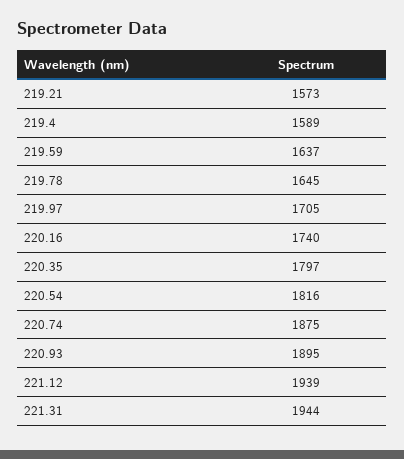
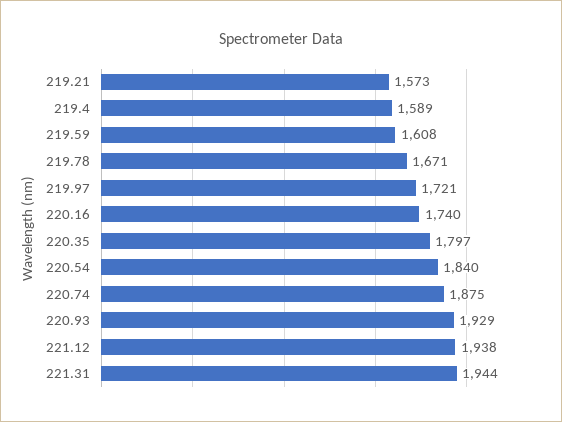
  {
    "219.21": 1573,
    "219.4": 1589,
-   "219.59": 1637,
+   "219.59": 1608,
-   "219.78": 1645,
+   "219.78": 1671,
-   "219.97": 1705,
+   "219.97": 1721,
    "220.16": 1740,
    "220.35": 1797,
-   "220.54": 1816,
+   "220.54": 1840,
    "220.74": 1875,
-   "220.93": 1895,
+   "220.93": 1929,
-   "221.12": 1939,
+   "221.12": 1938,
    "221.31": 1944
  }

